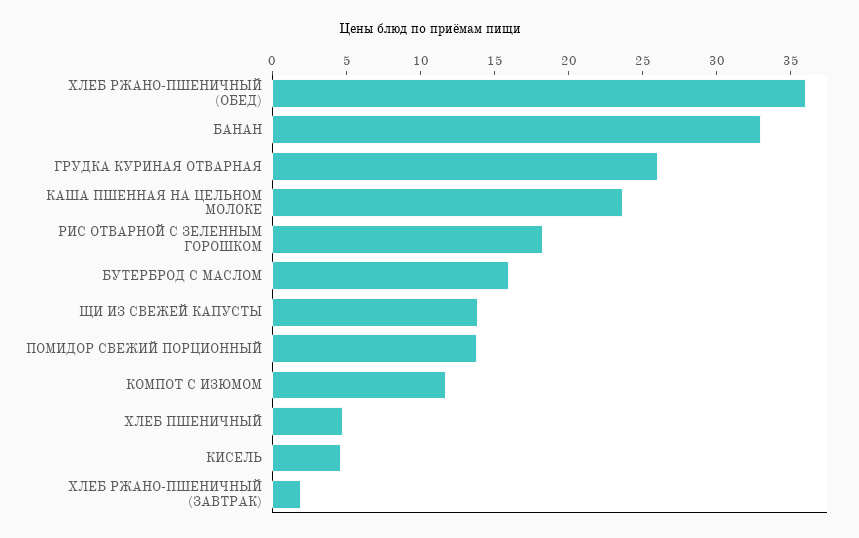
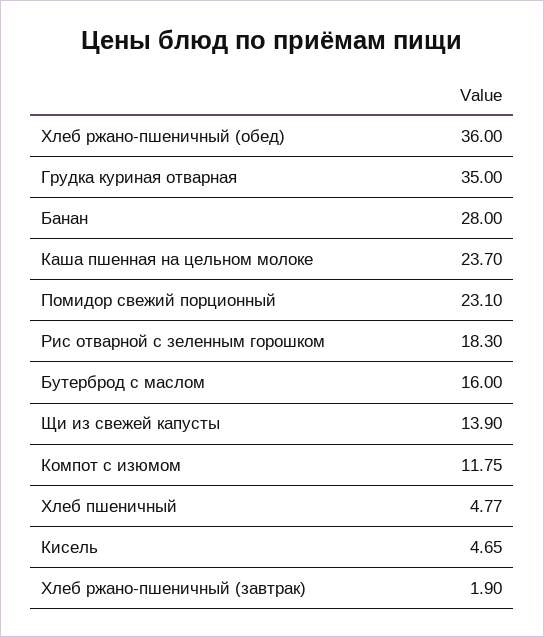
  {
    "ХЛЕБ РЖАНО-ПШЕНИЧНЫЙ (ОБЕД)": 36,
-   "БАНАН": 33,
+   "БАНАН": 28,
-   "ГРУДКА КУРИНАЯ ОТВАРНАЯ": 26,
+   "ГРУДКА КУРИНАЯ ОТВАРНАЯ": 35,
    "КАША ПШЕННАЯ НА ЦЕЛЬНОМ МОЛОКЕ": 23.7,
    "РИС ОТВАРНОЙ С ЗЕЛЕННЫМ ГОРОШКОМ": 18.3,
    "БУТЕРБРОД С МАСЛОМ": 16,
    "ЩИ ИЗ СВЕЖЕЙ КАПУСТЫ": 13.9,
-   "ПОМИДОР СВЕЖИЙ ПОРЦИОННЫЙ": 14,
+   "ПОМИДОР СВЕЖИЙ ПОРЦИОННЫЙ": 23.1,
    "КОМПОТ С ИЗЮМОМ": 11.75,
    "ХЛЕБ ПШЕНИЧНЫЙ": 4.77,
    "КИСЕЛЬ": 4.65,
    "ХЛЕБ РЖАНО-ПШЕНИЧНЫЙ (ЗАВТРАК)": 1.9
  }

